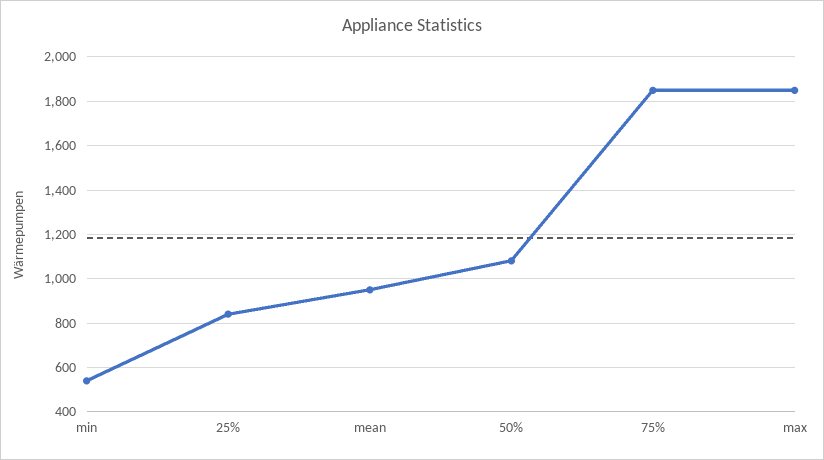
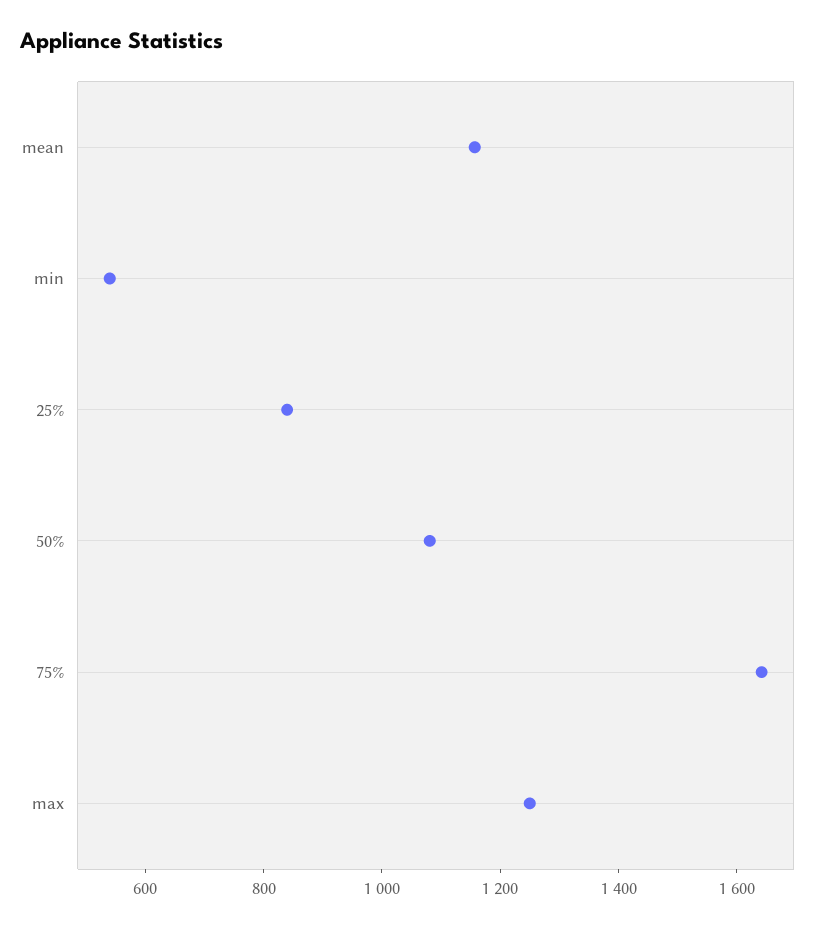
  {
    "min": 550,
    "25%": 850,
-   "mean": 950,
+   "mean": 1150,
    "50%": 1100,
-   "75%": 1850,
+   "75%": 1650,
-   "max": 1850
+   "max": 1250
  }

